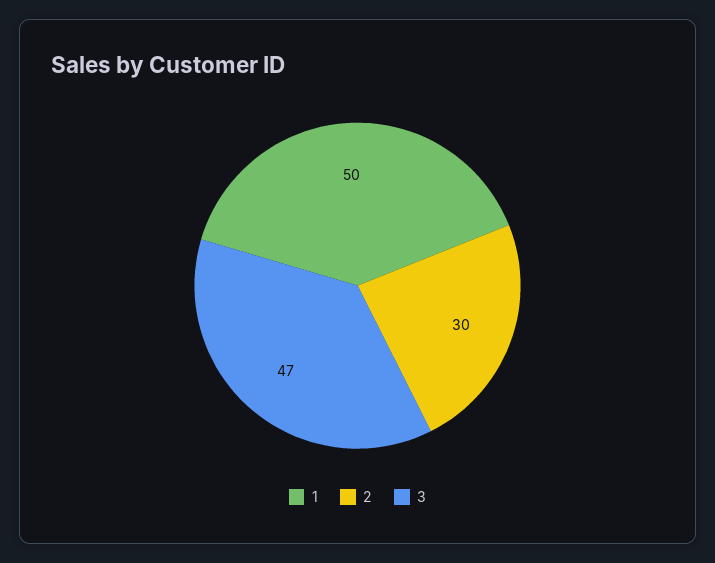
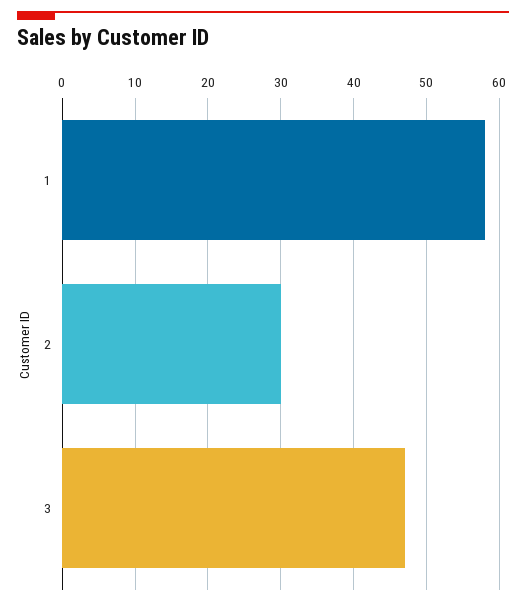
  {
-   "1": 50,
+   "1": 58,
    "2": 30,
    "3": 47
  }

